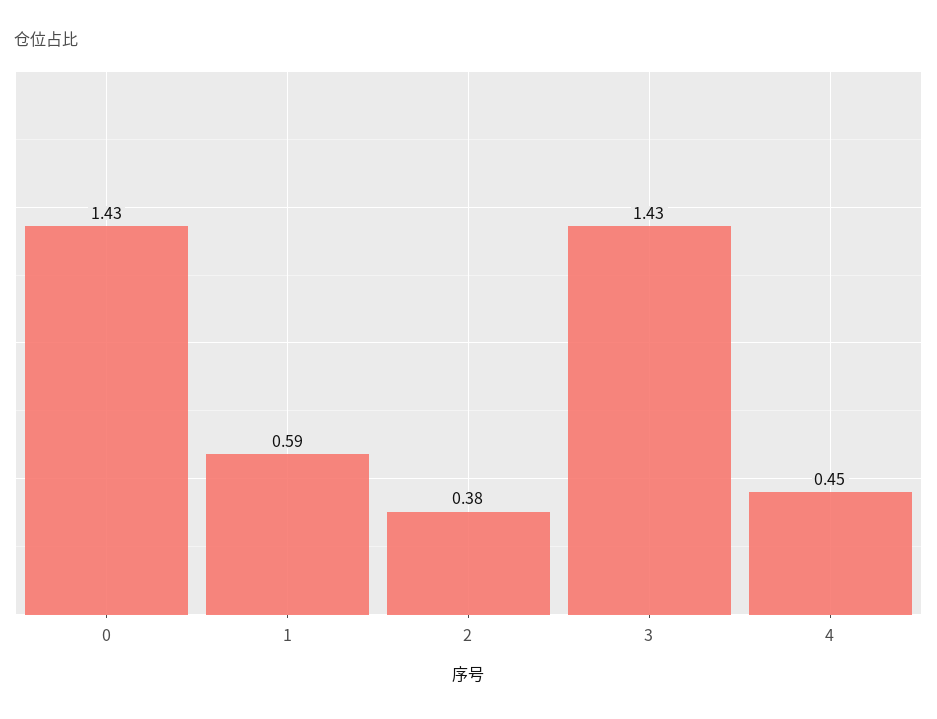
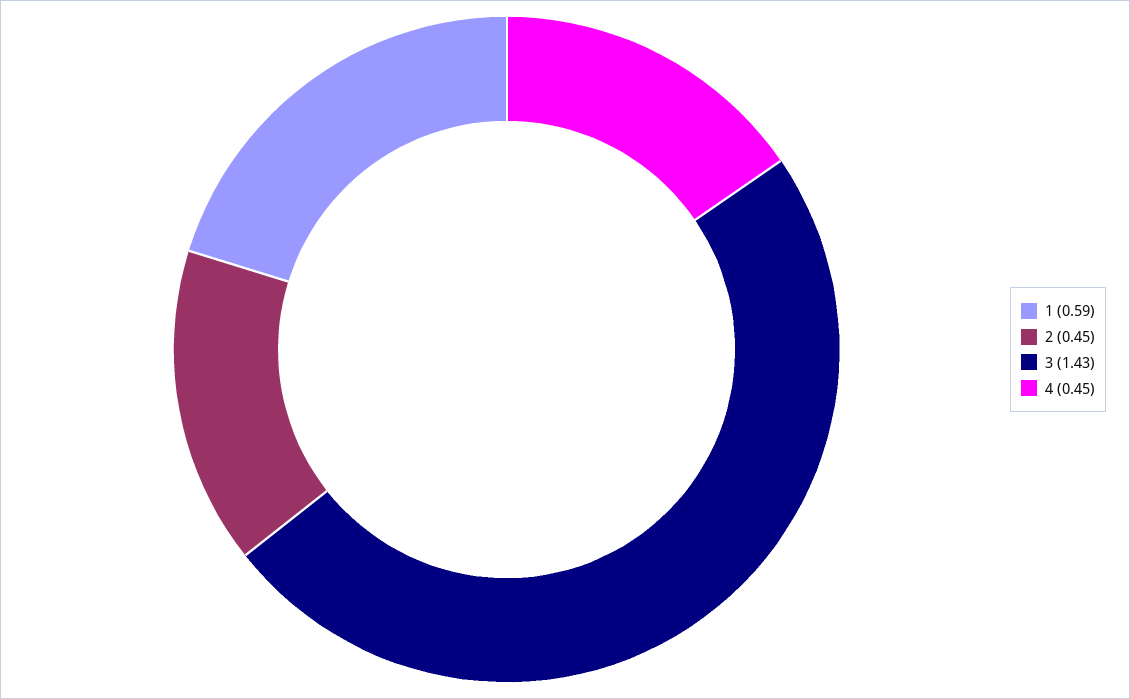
  {
-   "0": 1.43,
    "1": 0.59,
-   "2": 0.38,
+   "2": 0.45,
    "3": 1.43,
    "4": 0.45
  }

